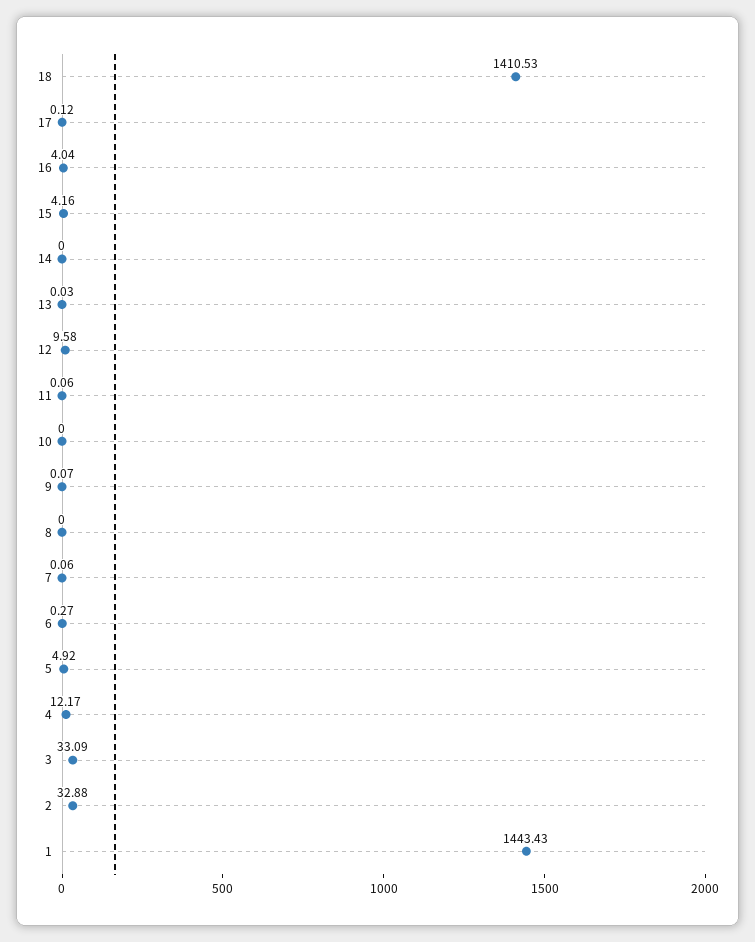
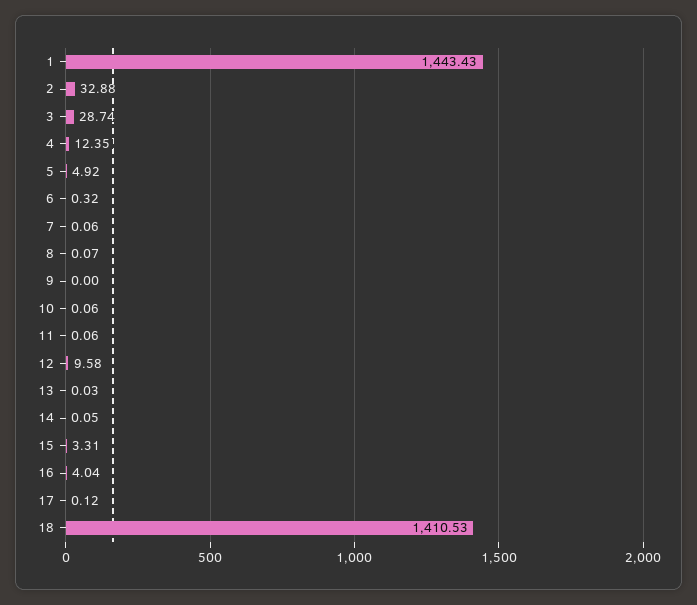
  {
    "18": 1410.53,
    "17": 0.12,
    "16": 4.04,
-   "15": 4.16,
+   "15": 3.31,
-   "14": 0,
+   "14": 0.05,
    "13": 0.03,
    "12": 9.58,
    "11": 0.06,
-   "10": 0,
+   "10": 0.06,
-   "9": 0.07,
+   "9": 0,
-   "8": 0,
+   "8": 0.07,
    "7": 0.06,
-   "6": 0.27,
+   "6": 0.32,
    "5": 4.92,
-   "4": 12.17,
+   "4": 12.35,
-   "3": 33.09,
+   "3": 28.74,
    "2": 32.88,
    "1": 1443.43
  }

